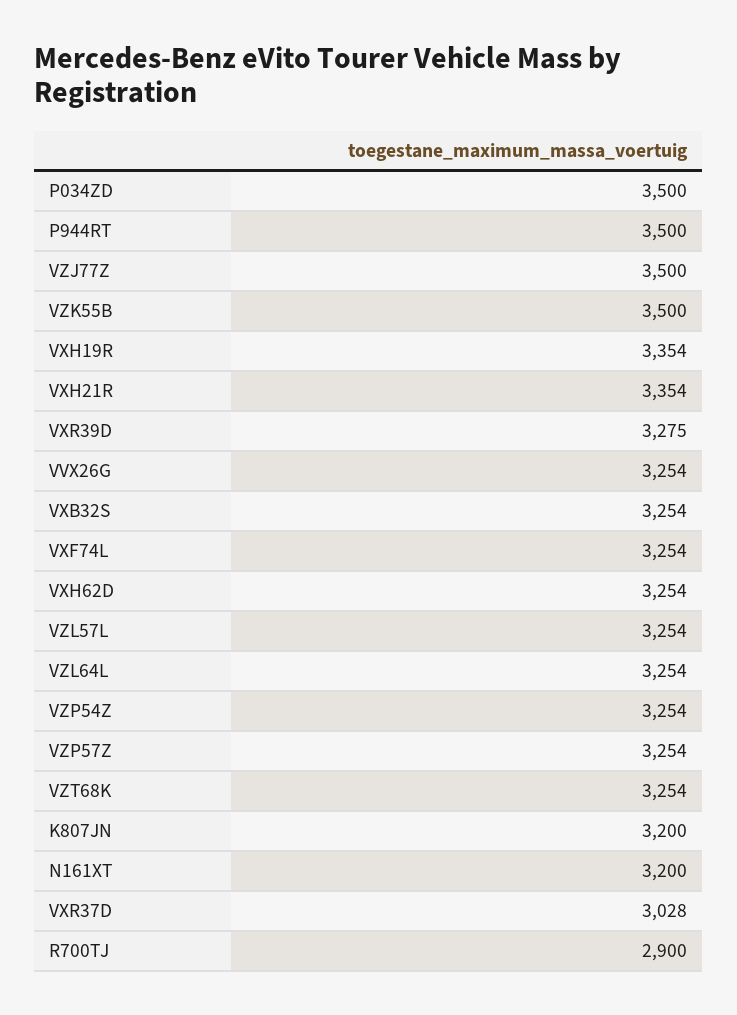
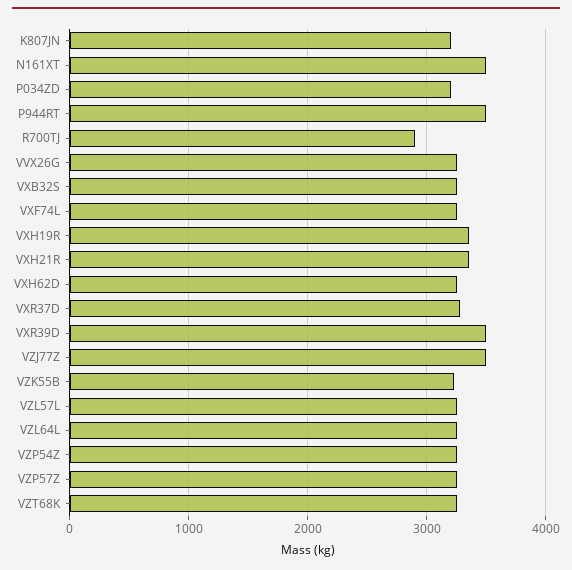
  {
-   "P034ZD": 3500,
+   "P034ZD": 3200,
    "P944RT": 3500,
    "VZJ77Z": 3500,
-   "VZK55B": 3500,
+   "VZK55B": 3200,
    "VXH19R": 3354,
    "VXH21R": 3354,
-   "VXR39D": 3275,
+   "VXR39D": 3500,
    "VVX26G": 3254,
    "VXB32S": 3254,
    "VXF74L": 3254,
    "VXH62D": 3254,
    "VZL57L": 3254,
    "VZL64L": 3254,
    "VZP54Z": 3254,
    "VZP57Z": 3254,
    "VZT68K": 3254,
    "K807JN": 3200,
-   "N161XT": 3200,
+   "N161XT": 3500,
-   "VXR37D": 3028,
+   "VXR37D": 3300,
    "R700TJ": 2900
  }

